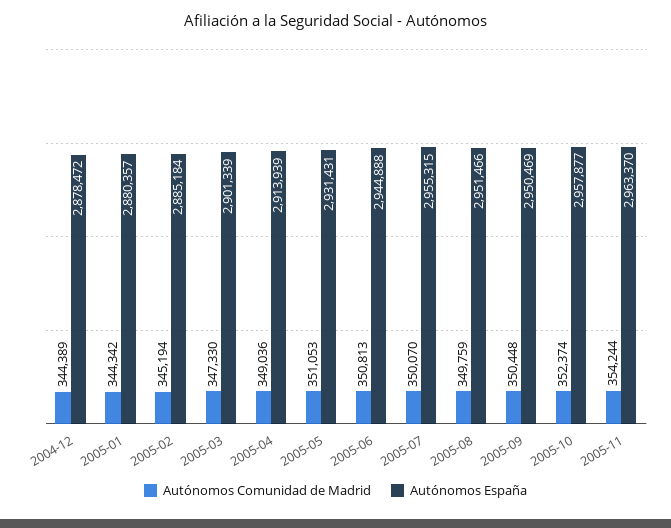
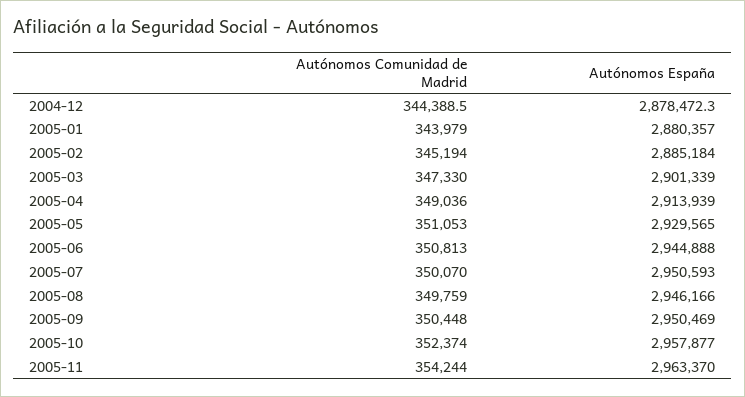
  {
    "Autónomos Comunidad de Madrid": {
      "2004-12": 344388.5,
-     "2005-01": 344342,
+     "2005-01": 343979,
      "2005-02": 345194,
      "2005-03": 347330,
      "2005-04": 349036,
      "2005-05": 351053,
      "2005-06": 350813,
      "2005-07": 350070,
      "2005-08": 349759,
      "2005-09": 350448,
      "2005-10": 352374,
      "2005-11": 354244
    },
    "Autónomos España": {
      "2004-12": 2878472.3,
      "2005-01": 2880357,
      "2005-02": 2885184,
      "2005-03": 2901339,
      "2005-04": 2913939,
-     "2005-05": 2931431,
+     "2005-05": 2929565,
      "2005-06": 2944888,
-     "2005-07": 2955315,
+     "2005-07": 2950593,
-     "2005-08": 2951466,
+     "2005-08": 2946166,
      "2005-09": 2950469,
      "2005-10": 2957877,
      "2005-11": 2963370
    }
  }

